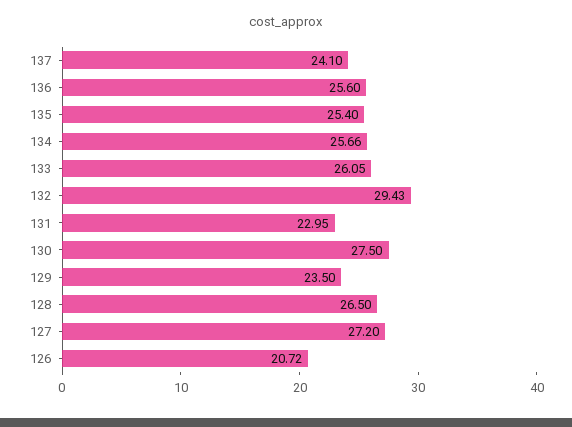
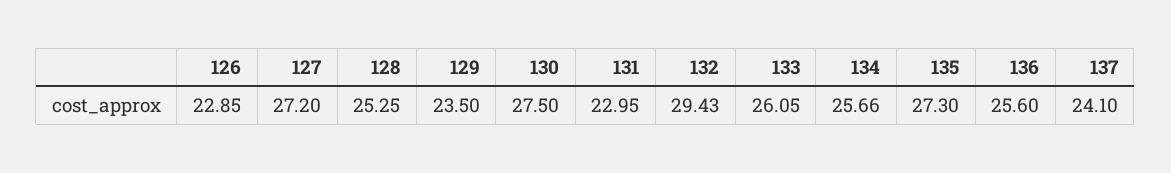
  {
    "137": 24.1,
    "136": 25.6,
-   "135": 25.4,
+   "135": 27.3,
    "134": 25.66,
    "133": 26.05,
    "132": 29.43,
    "131": 22.95,
    "130": 27.5,
    "129": 23.5,
-   "128": 26.5,
+   "128": 25.25,
    "127": 27.2,
-   "126": 20.72
+   "126": 22.85
  }

